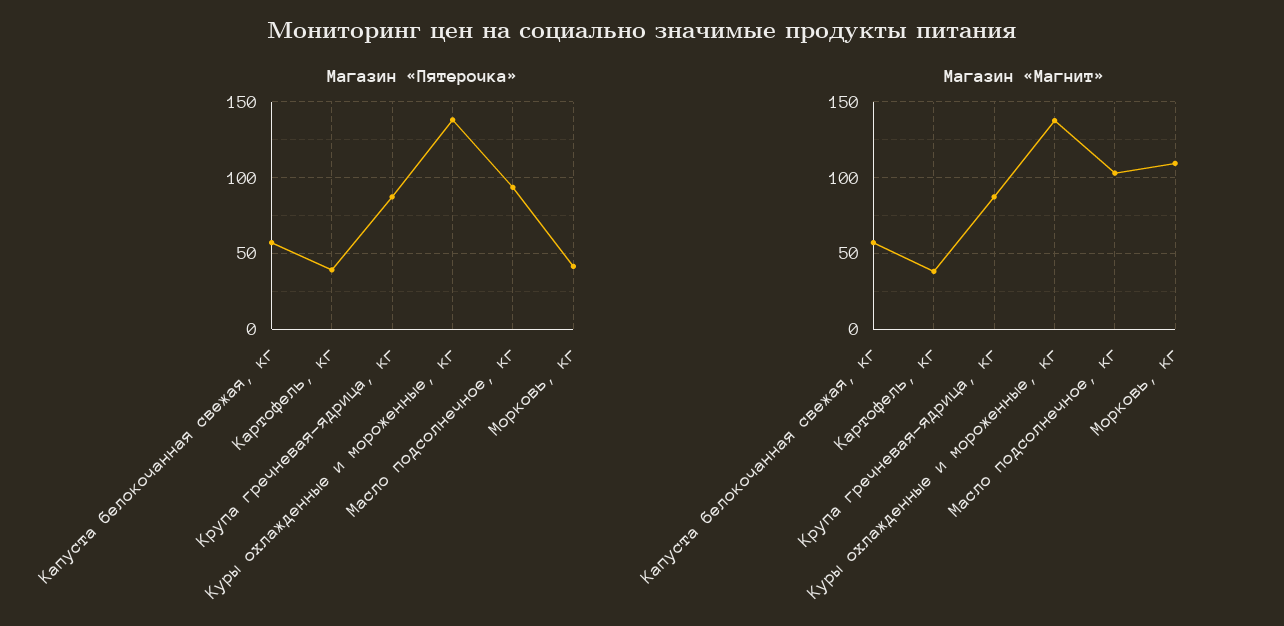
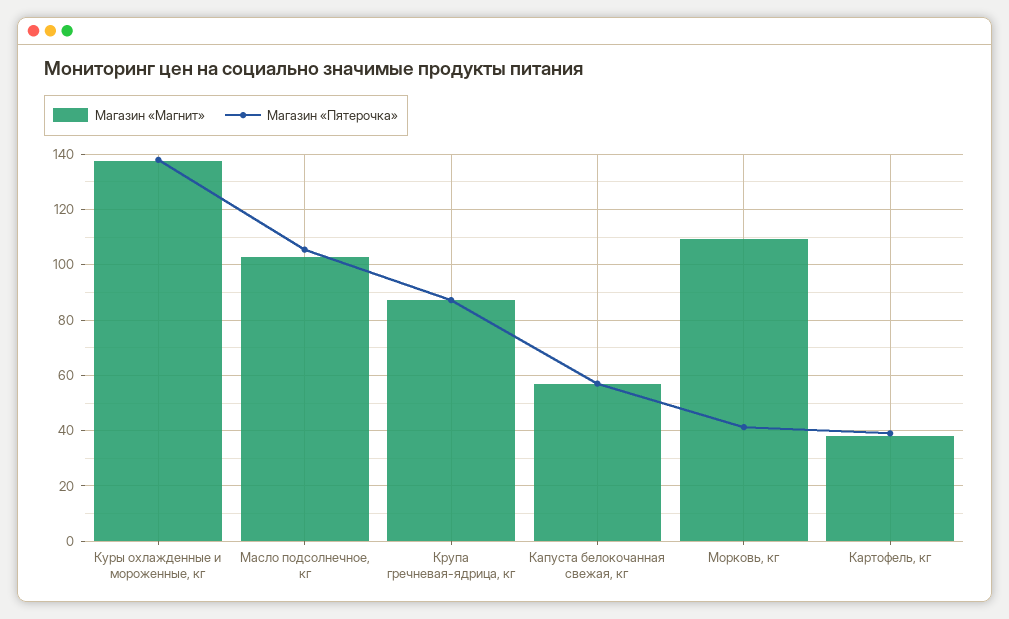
  {
    "Магазин «Пятерочка»": {
      "Капуста белокочанная свежая, кг": 57.5,
      "Картофель, кг": 40,
      "Крупа гречневая-ядрица, кг": 87.5,
      "Куры охлажденные и мороженные, кг": 137.5,
-     "Масло подсолнечное, кг": 95,
+     "Масло подсолнечное, кг": 105,
      "Морковь, кг": 42.5
    },
    "Магазин «Магнит»": {
      "Капуста белокочанная свежая, кг": 57.5,
      "Картофель, кг": 37.5,
      "Крупа гречневая-ядрица, кг": 87.5,
      "Куры охлажденные и мороженные, кг": 137.5,
      "Масло подсолнечное, кг": 102.5,
      "Морковь, кг": 110
    }
  }

